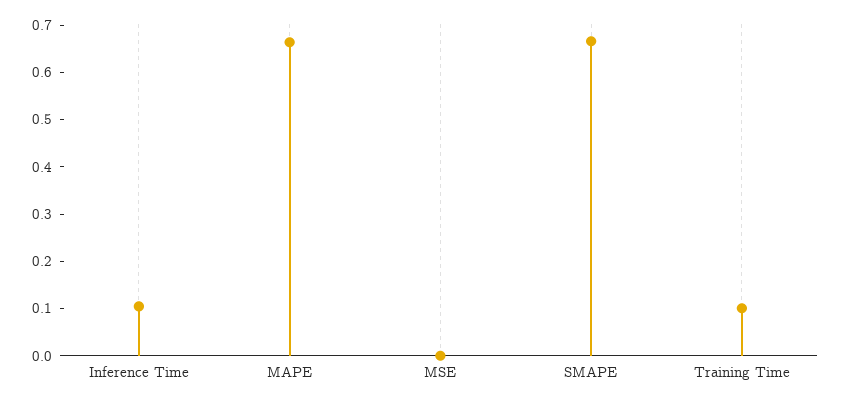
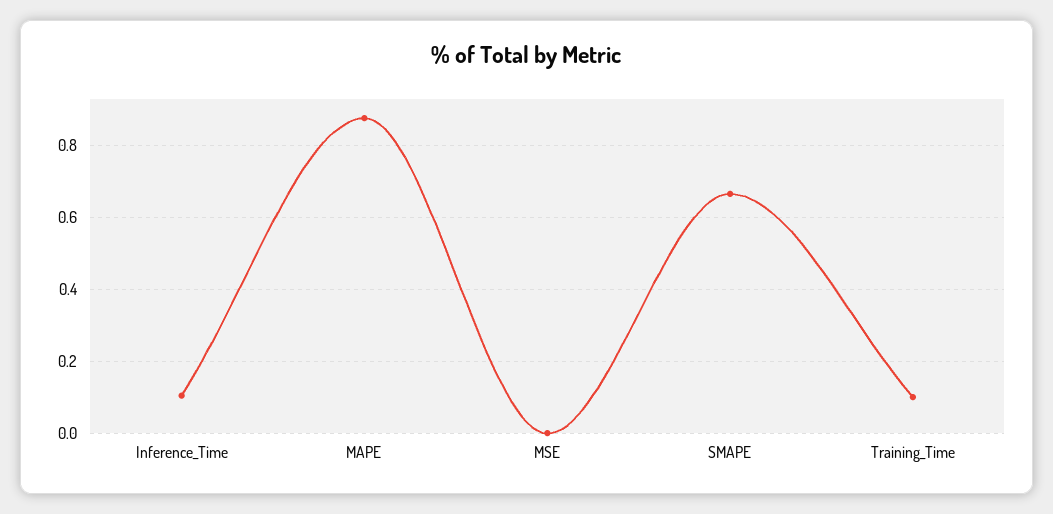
  {
    "Inference Time": 0.1,
-   "MAPE": 0.66,
+   "MAPE": 0.88,
    "MSE": 0,
    "SMAPE": 0.66,
    "Training Time": 0.1
  }

